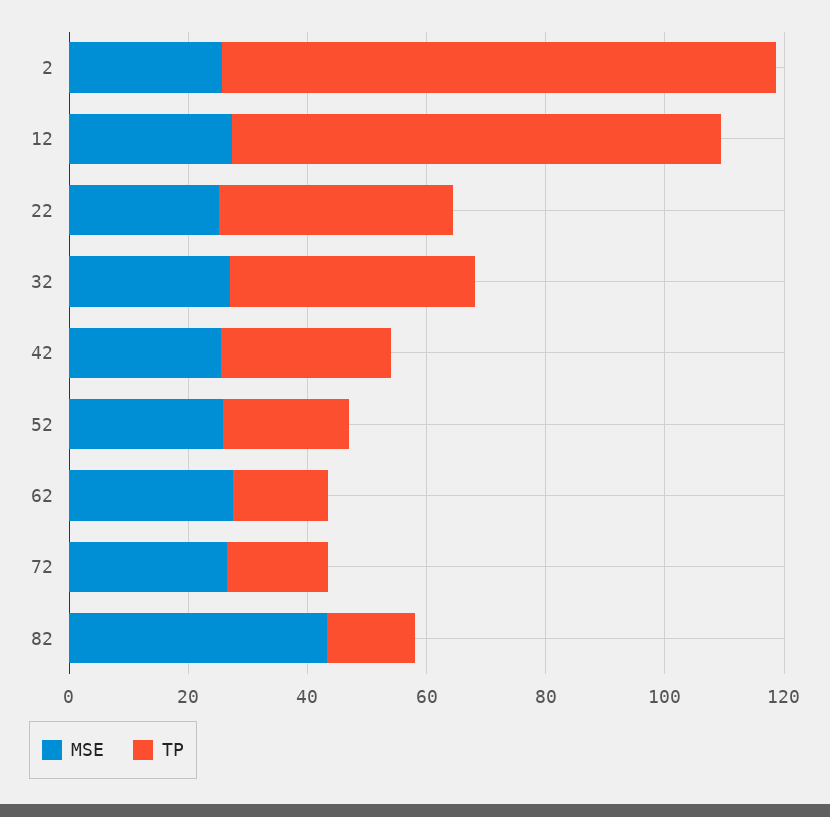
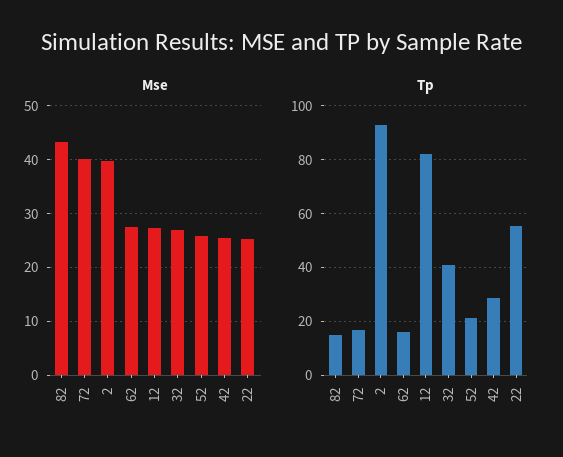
  {
    "MSE": {
-     "2": 25,
+     "2": 40,
      "12": 28,
      "22": 26,
      "32": 28,
      "42": 26,
      "52": 26,
      "62": 28,
-     "72": 25,
+     "72": 40,
      "82": 44
    },
    "TP": {
      "2": 92.5,
      "12": 82.5,
-     "22": 40,
+     "22": 55,
      "32": 40,
      "42": 27.5,
      "52": 20,
      "62": 15,
      "72": 17.5,
      "82": 15
    }
  }

